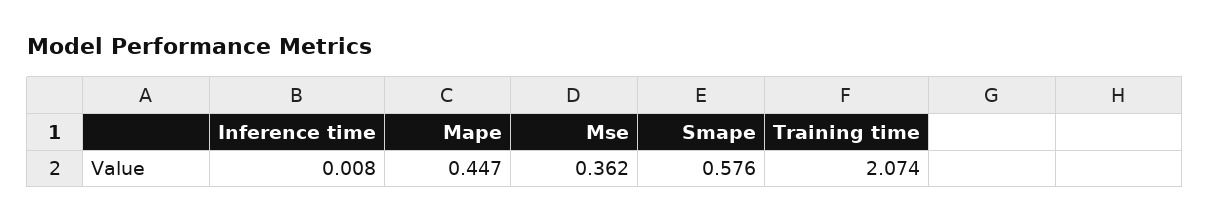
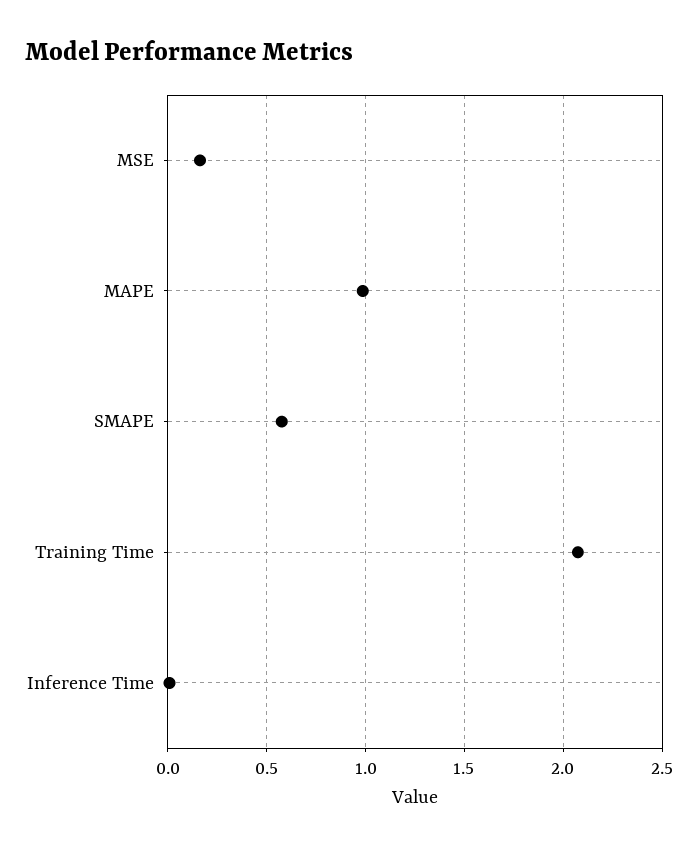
  {
    "Inference time": 0.008,
-   "Mape": 0.447,
+   "Mape": 1,
-   "Mse": 0.362,
+   "Mse": 0.15,
    "Smape": 0.576,
    "Training time": 2.074
  }

